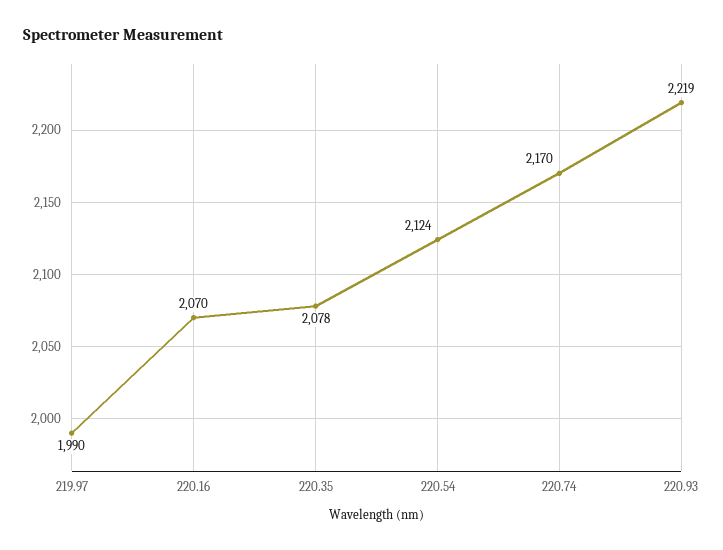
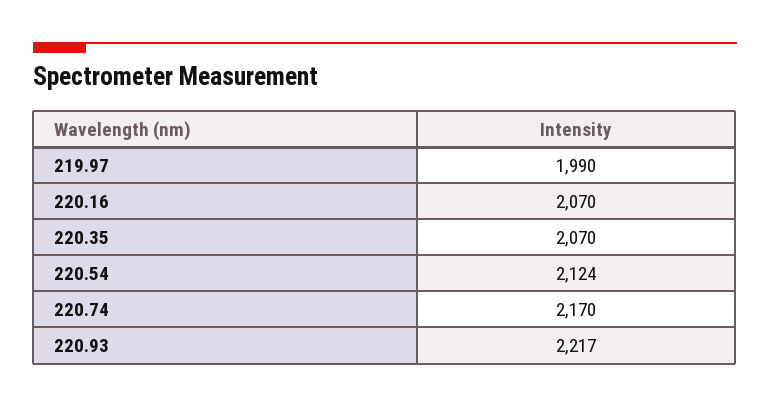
  {
    "219.97": 1990,
    "220.16": 2070,
-   "220.35": 2078,
+   "220.35": 2070,
    "220.54": 2124,
    "220.74": 2170,
-   "220.93": 2219
+   "220.93": 2217
  }

